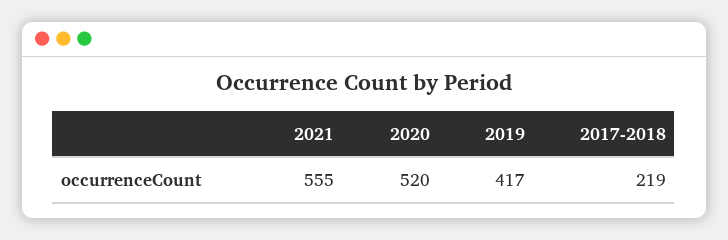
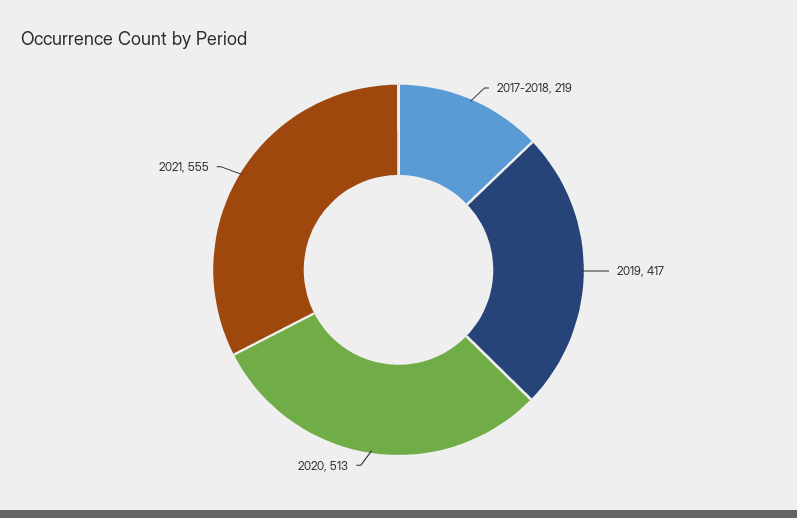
  {
    "2021": 555,
-   "2020": 520,
+   "2020": 513,
    "2019": 417,
    "2017-2018": 219
  }

